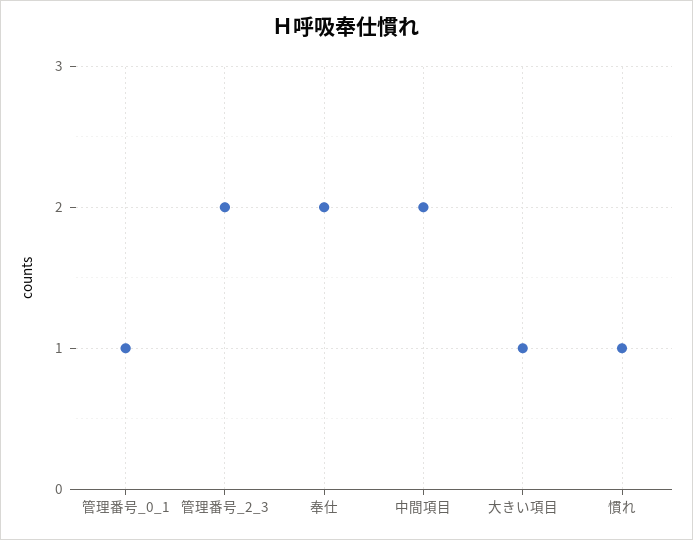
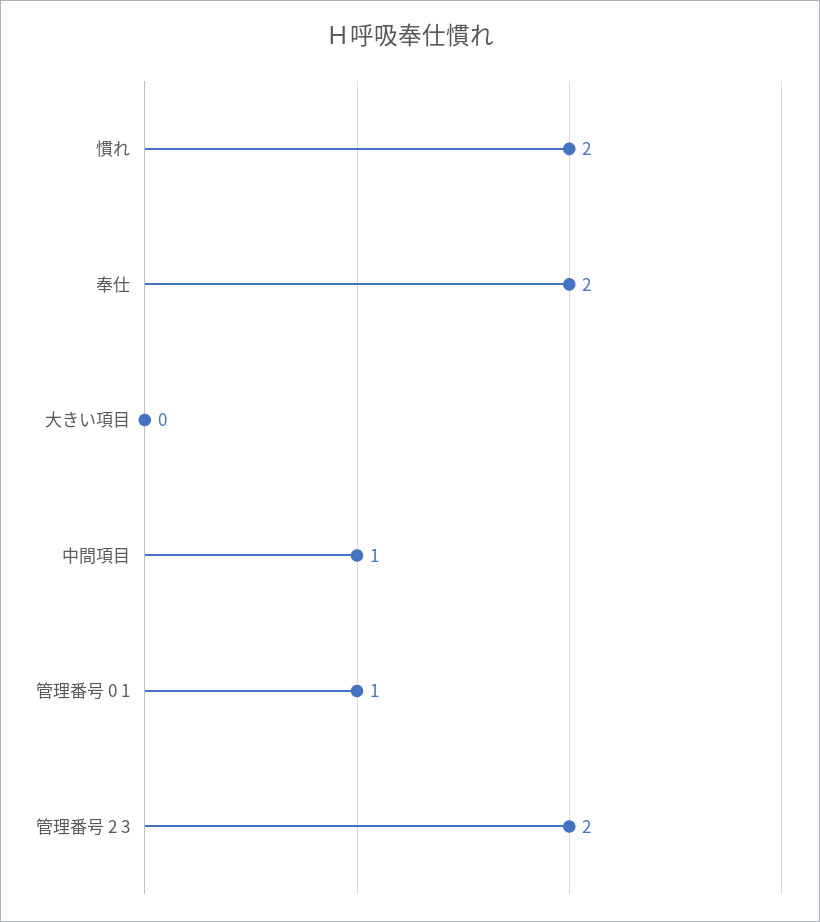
  {
    "管理番号_0_1": 1,
    "管理番号_2_3": 2,
    "奉仕": 2,
-   "中間項目": 2,
+   "中間項目": 1,
-   "大きい項目": 1,
+   "大きい項目": 0,
-   "慣れ": 1
+   "慣れ": 2
  }

